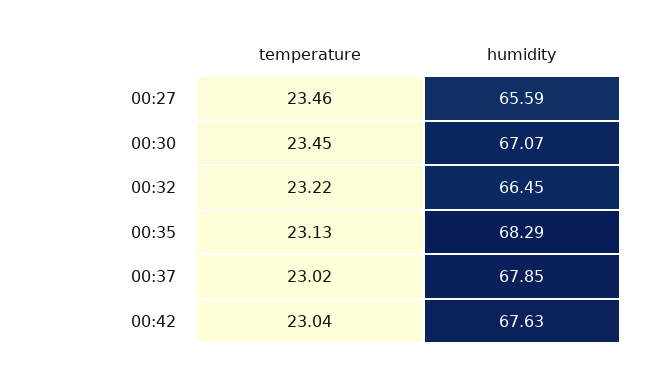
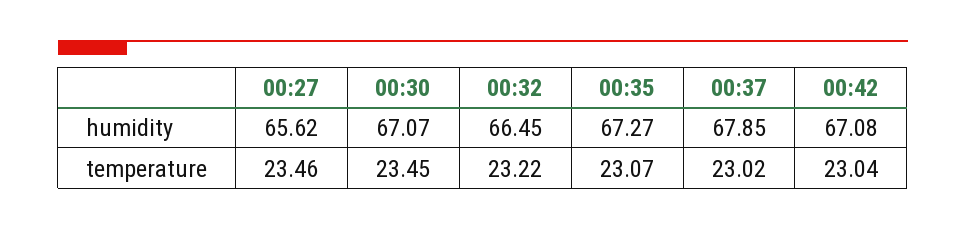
  {
    "temperature": {
      "00:27": 23.46,
      "00:30": 23.45,
      "00:32": 23.22,
-     "00:35": 23.13,
+     "00:35": 23.07,
      "00:37": 23.02,
      "00:42": 23.04
    },
    "humidity": {
-     "00:27": 65.59,
+     "00:27": 65.62,
      "00:30": 67.07,
      "00:32": 66.45,
-     "00:35": 68.29,
+     "00:35": 67.27,
      "00:37": 67.85,
-     "00:42": 67.63
+     "00:42": 67.08
    }
  }

